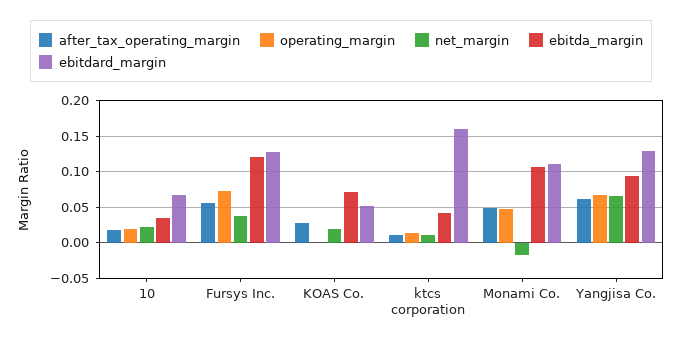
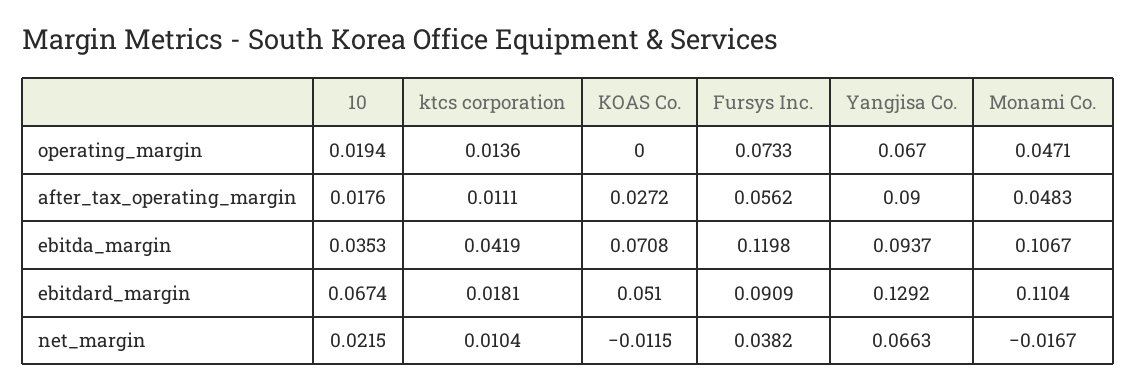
  {
    "after_tax_operating_margin": {
      "10": 0.0176,
      "Fursys Inc.": 0.0562,
      "KOAS Co.": 0.0272,
      "ktcs corporation": 0.0111,
      "Monami Co.": 0.0483,
-     "Yangjisa Co.": 0.06
+     "Yangjisa Co.": 0.09
    },
    "operating_margin": {
      "10": 0.0194,
      "Fursys Inc.": 0.0733,
      "KOAS Co.": 0,
      "ktcs corporation": 0.0136,
      "Monami Co.": 0.0471,
      "Yangjisa Co.": 0.067
    },
    "net_margin": {
      "10": 0.0215,
      "Fursys Inc.": 0.0382,
-     "KOAS Co.": 0.02,
+     "KOAS Co.": -0.0115,
      "ktcs corporation": 0.0104,
      "Monami Co.": -0.0167,
      "Yangjisa Co.": 0.0663
    },
    "ebitda_margin": {
      "10": 0.0353,
      "Fursys Inc.": 0.1198,
      "KOAS Co.": 0.0708,
      "ktcs corporation": 0.0419,
      "Monami Co.": 0.1067,
      "Yangjisa Co.": 0.0937
    },
    "ebitdard_margin": {
      "10": 0.0674,
-     "Fursys Inc.": 0.13,
+     "Fursys Inc.": 0.0909,
      "KOAS Co.": 0.051,
-     "ktcs corporation": 0.16,
+     "ktcs corporation": 0.0181,
      "Monami Co.": 0.1104,
      "Yangjisa Co.": 0.1292
    }
  }

